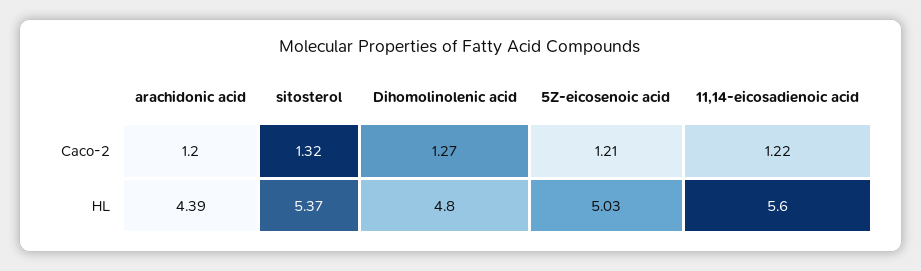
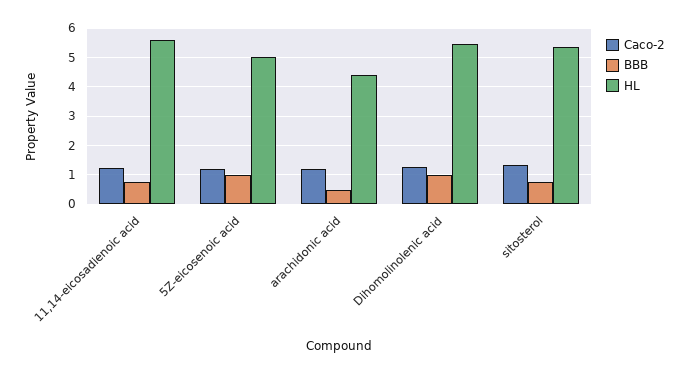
  {
    "Caco-2": {
      "arachidonic acid": 1.2,
      "sitosterol": 1.32,
      "Dihomolinolenic acid": 1.27,
      "5Z-eicosenoic acid": 1.21,
      "11,14-eicosadienoic acid": 1.22
    },
    "HL": {
      "arachidonic acid": 4.39,
      "sitosterol": 5.37,
-     "Dihomolinolenic acid": 4.8,
+     "Dihomolinolenic acid": 5.5,
      "5Z-eicosenoic acid": 5.03,
      "11,14-eicosadienoic acid": 5.6
-   }
+   },
+   "BBB": {
+     "11,14-eicosadienoic acid": 0.75,
+     "5Z-eicosenoic acid": 1,
+     "arachidonic acid": 0.5,
+     "Dihomolinolenic acid": 1,
+     "sitosterol": 0.75
+   }
  }

